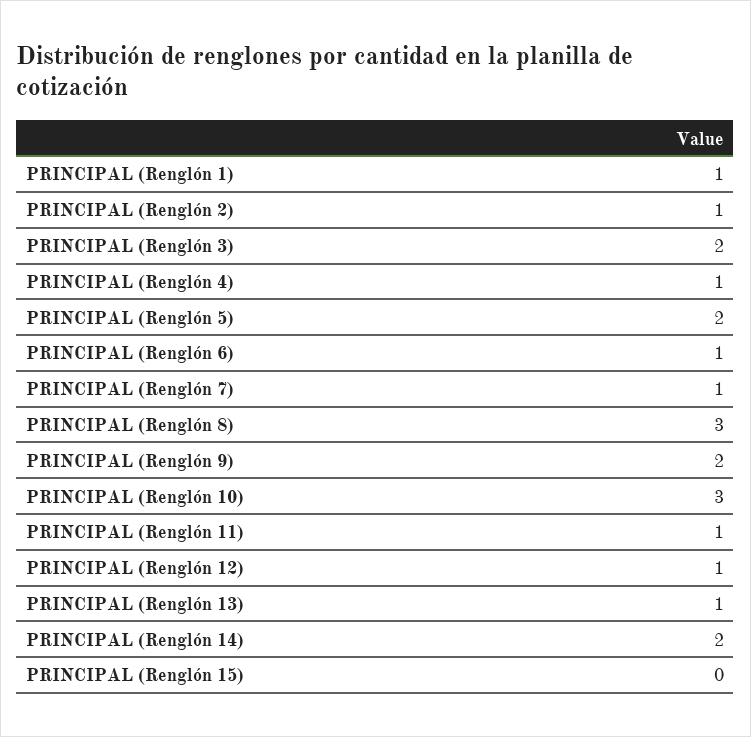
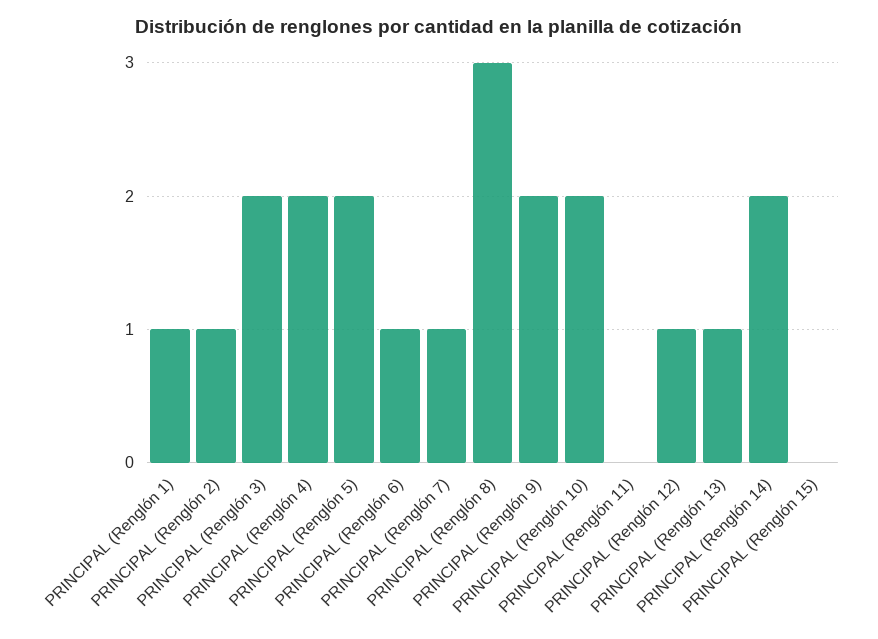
  {
    "PRINCIPAL (Renglón 1)": 1,
    "PRINCIPAL (Renglón 2)": 1,
    "PRINCIPAL (Renglón 3)": 2,
-   "PRINCIPAL (Renglón 4)": 1,
+   "PRINCIPAL (Renglón 4)": 2,
    "PRINCIPAL (Renglón 5)": 2,
    "PRINCIPAL (Renglón 6)": 1,
    "PRINCIPAL (Renglón 7)": 1,
    "PRINCIPAL (Renglón 8)": 3,
    "PRINCIPAL (Renglón 9)": 2,
-   "PRINCIPAL (Renglón 10)": 3,
+   "PRINCIPAL (Renglón 10)": 2,
-   "PRINCIPAL (Renglón 11)": 1,
+   "PRINCIPAL (Renglón 11)": 0,
    "PRINCIPAL (Renglón 12)": 1,
    "PRINCIPAL (Renglón 13)": 1,
    "PRINCIPAL (Renglón 14)": 2,
    "PRINCIPAL (Renglón 15)": 0
  }

